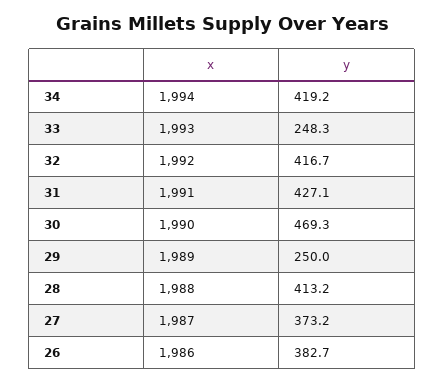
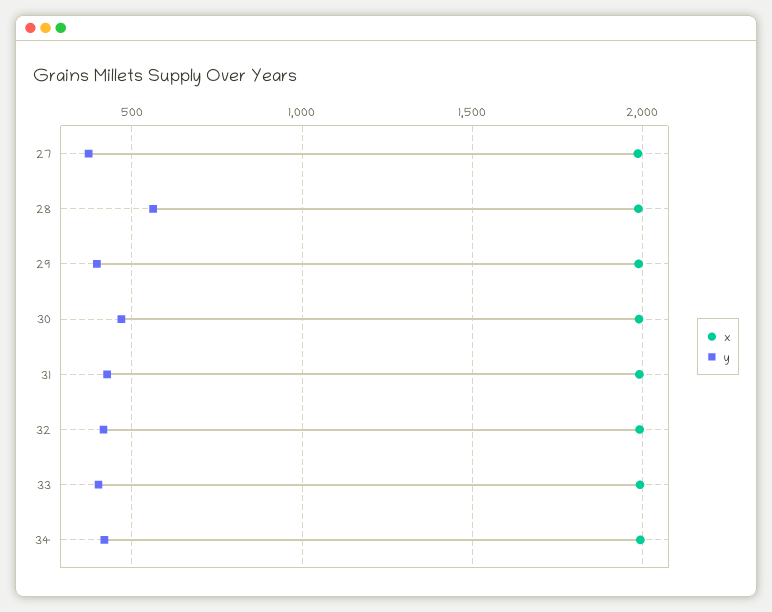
  {
    "x": {
      "34": 1994,
      "33": 1993,
      "32": 1992,
      "31": 1991,
      "30": 1990,
      "29": 1989,
      "28": 1988,
-     "27": 1987,
+     "27": 1987
-     "26": 1986
    },
    "y": {
      "34": 419.2,
-     "33": 248.3,
+     "33": 400,
      "32": 416.7,
      "31": 427.1,
      "30": 469.3,
-     "29": 250,
+     "29": 400,
-     "28": 413.2,
+     "28": 550,
-     "27": 373.2,
+     "27": 373.2
-     "26": 382.7
    }
  }

